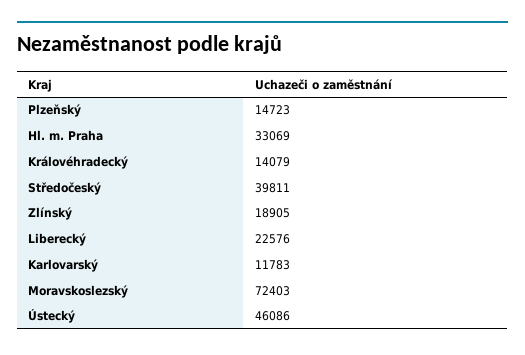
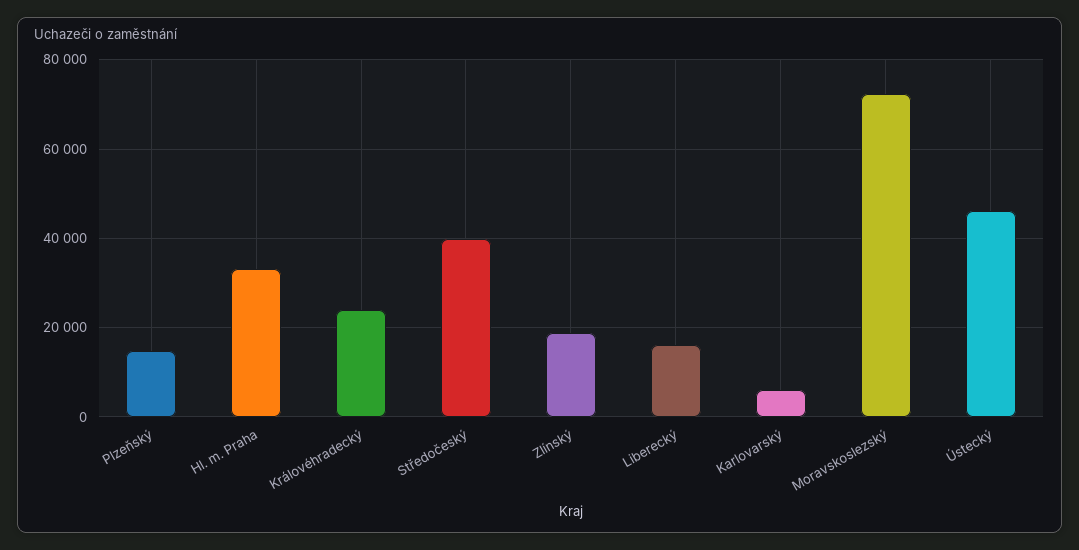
  {
    "Plzeňský": 14723,
    "Hl. m. Praha": 33069,
-   "Královéhradecký": 14079,
+   "Královéhradecký": 24000,
    "Středočeský": 39811,
    "Zlínský": 18905,
-   "Liberecký": 22576,
+   "Liberecký": 16000,
-   "Karlovarský": 11783,
+   "Karlovarský": 6000,
    "Moravskoslezský": 72403,
    "Ústecký": 46086
  }

